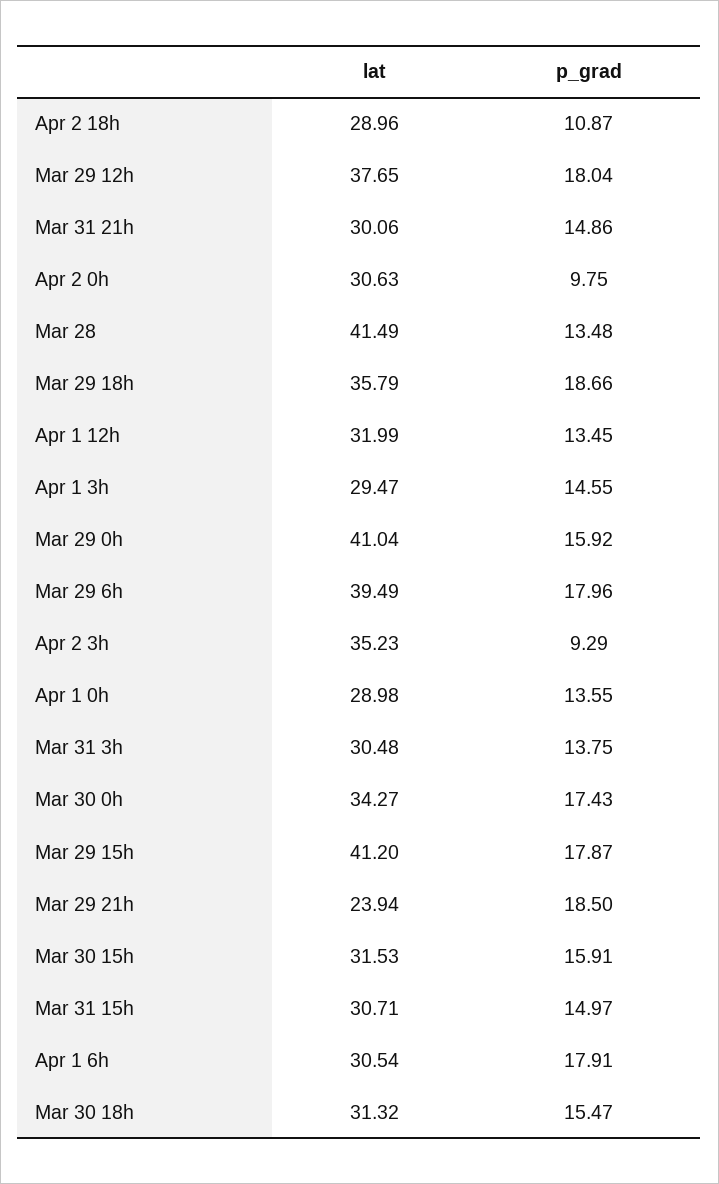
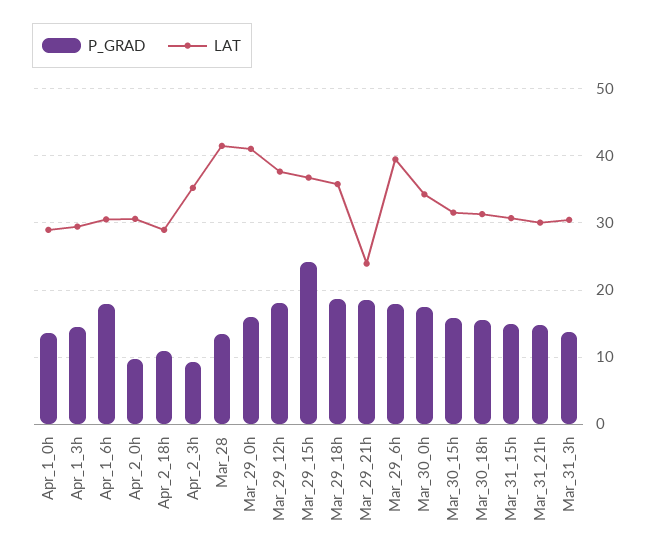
  {
    "lat": {
      "Apr 2 18h": 28.96,
      "Mar 29 12h": 37.65,
      "Mar 31 21h": 30.06,
      "Apr 2 0h": 30.63,
      "Mar 28": 41.49,
      "Mar 29 18h": 35.79,
-     "Apr 1 12h": 31.99,
      "Apr 1 3h": 29.47,
      "Mar 29 0h": 41.04,
      "Mar 29 6h": 39.49,
      "Apr 2 3h": 35.23,
      "Apr 1 0h": 28.98,
      "Mar 31 3h": 30.48,
      "Mar 30 0h": 34.27,
-     "Mar 29 15h": 41.2,
+     "Mar 29 15h": 37,
      "Mar 29 21h": 23.94,
      "Mar 30 15h": 31.53,
      "Mar 31 15h": 30.71,
      "Apr 1 6h": 30.54,
      "Mar 30 18h": 31.32
    },
    "p_grad": {
      "Apr 2 18h": 10.87,
      "Mar 29 12h": 18.04,
      "Mar 31 21h": 14.86,
      "Apr 2 0h": 9.75,
      "Mar 28": 13.48,
      "Mar 29 18h": 18.66,
-     "Apr 1 12h": 13.45,
      "Apr 1 3h": 14.55,
      "Mar 29 0h": 15.92,
      "Mar 29 6h": 17.96,
      "Apr 2 3h": 9.29,
      "Apr 1 0h": 13.55,
      "Mar 31 3h": 13.75,
      "Mar 30 0h": 17.43,
-     "Mar 29 15h": 17.87,
+     "Mar 29 15h": 24,
      "Mar 29 21h": 18.5,
      "Mar 30 15h": 15.91,
      "Mar 31 15h": 14.97,
      "Apr 1 6h": 17.91,
      "Mar 30 18h": 15.47
    }
  }

